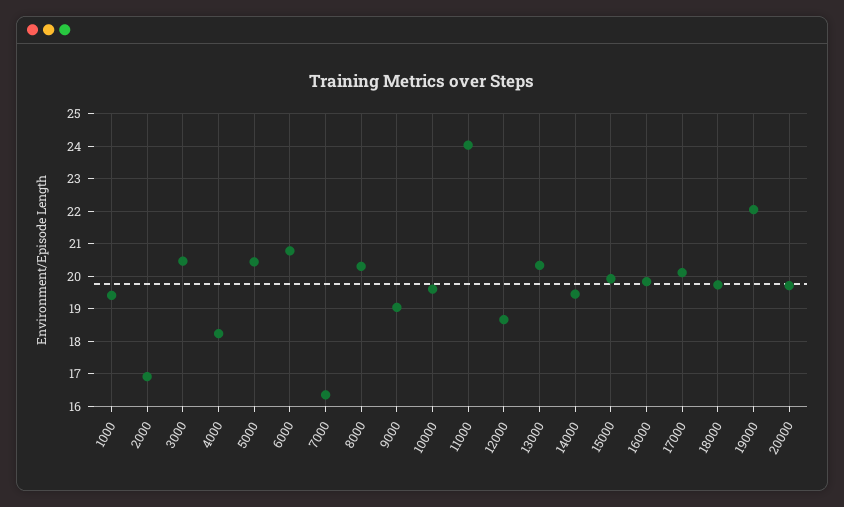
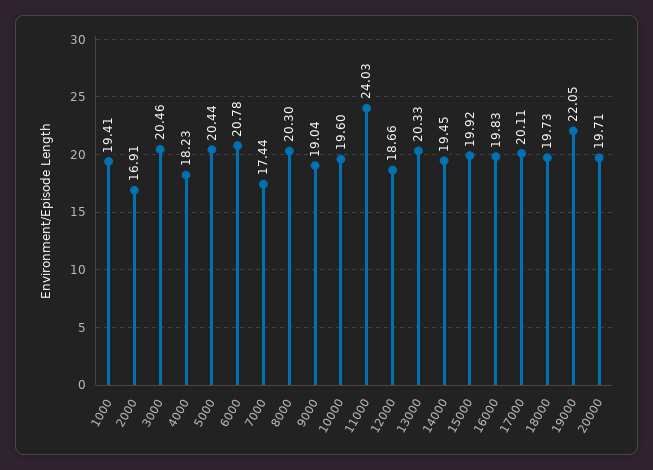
  {
    "1000": 19.41,
    "2000": 16.91,
    "3000": 20.46,
    "4000": 18.23,
    "5000": 20.44,
    "6000": 20.78,
-   "7000": 16.4,
+   "7000": 17.44,
    "8000": 20.3,
    "9000": 19.04,
    "10000": 19.6,
    "11000": 24.03,
    "12000": 18.66,
    "13000": 20.33,
    "14000": 19.45,
    "15000": 19.92,
    "16000": 19.83,
    "17000": 20.11,
    "18000": 19.73,
    "19000": 22.05,
    "20000": 19.71
  }

